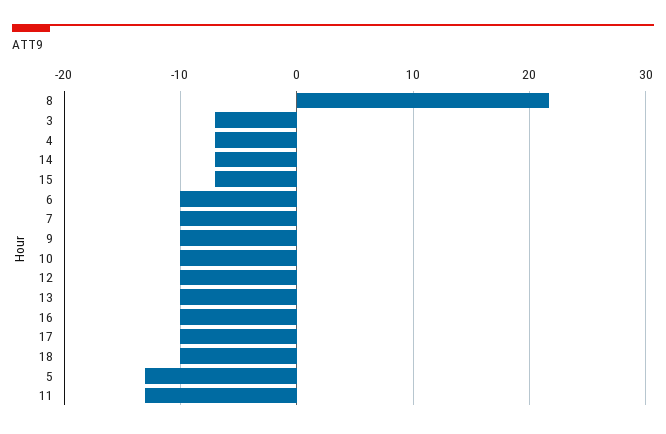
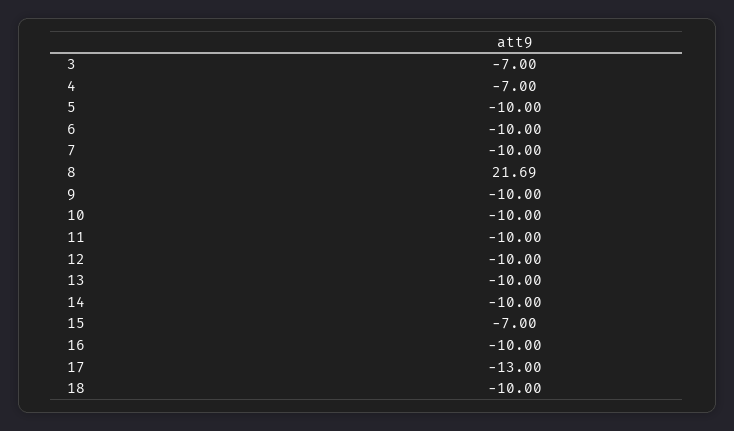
  {
    "8": 21.69,
    "3": -7,
    "4": -7,
-   "14": -7,
+   "14": -10,
    "15": -7,
    "6": -10,
    "7": -10,
    "9": -10,
    "10": -10,
    "12": -10,
    "13": -10,
    "16": -10,
-   "17": -10,
+   "17": -13,
    "18": -10,
-   "5": -13,
+   "5": -10,
-   "11": -13
+   "11": -10
  }

